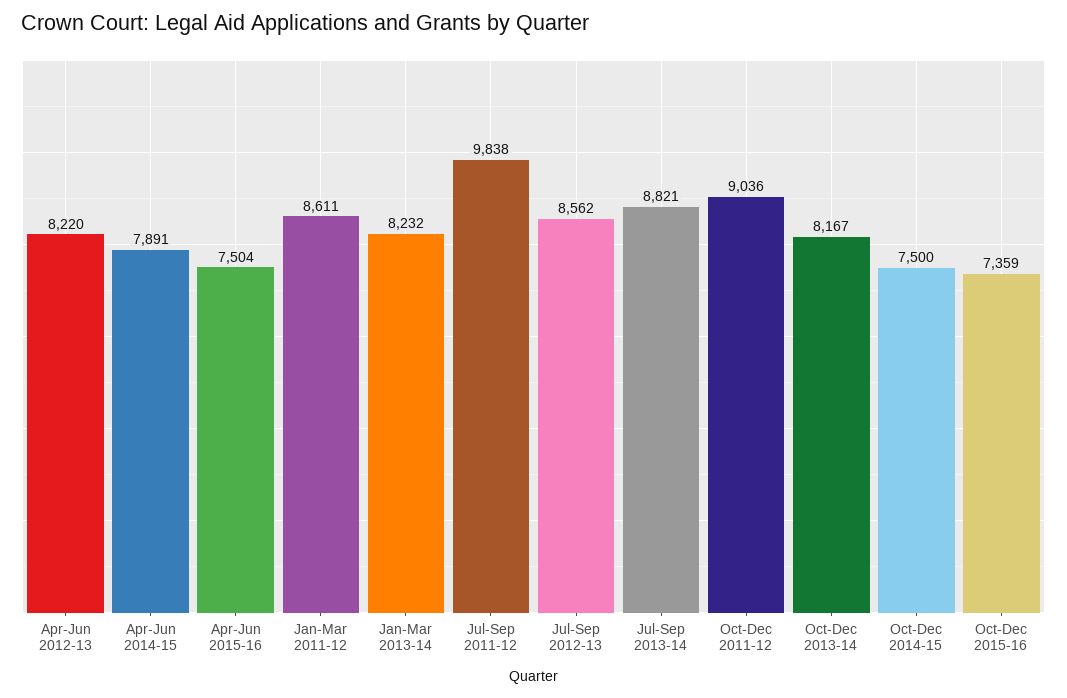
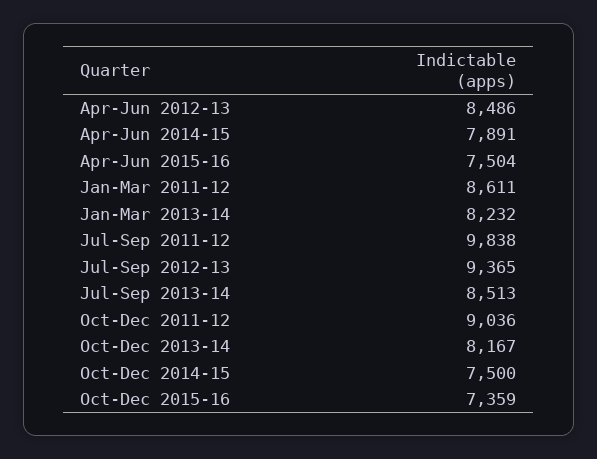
  {
-   "Apr-Jun 2012-13": 8220,
+   "Apr-Jun 2012-13": 8486,
    "Apr-Jun 2014-15": 7891,
    "Apr-Jun 2015-16": 7504,
    "Jan-Mar 2011-12": 8611,
    "Jan-Mar 2013-14": 8232,
    "Jul-Sep 2011-12": 9838,
-   "Jul-Sep 2012-13": 8562,
+   "Jul-Sep 2012-13": 9365,
-   "Jul-Sep 2013-14": 8821,
+   "Jul-Sep 2013-14": 8513,
    "Oct-Dec 2011-12": 9036,
    "Oct-Dec 2013-14": 8167,
    "Oct-Dec 2014-15": 7500,
    "Oct-Dec 2015-16": 7359
  }

